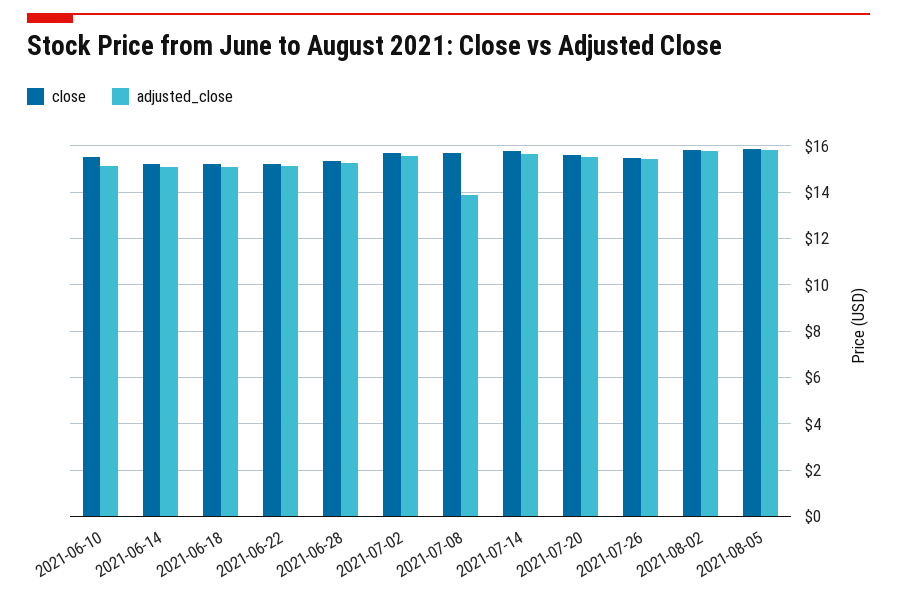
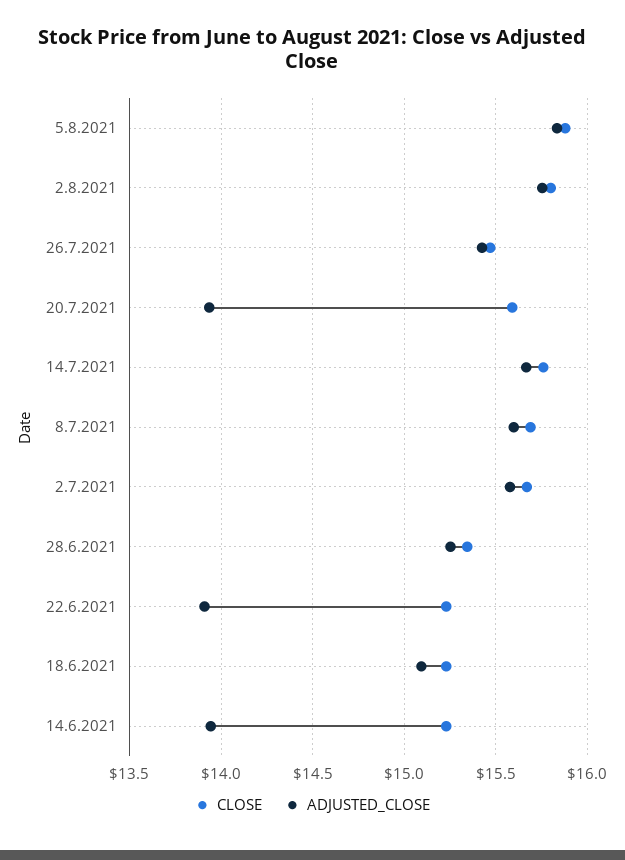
  {
    "close": {
-     "2021-06-10": 15.5,
      "2021-06-14": 15.25,
      "2021-06-18": 15.25,
      "2021-06-22": 15.25,
      "2021-06-28": 15.35,
      "2021-07-02": 15.65,
      "2021-07-08": 15.7,
      "2021-07-14": 15.75,
      "2021-07-20": 15.6,
      "2021-07-26": 15.45,
      "2021-08-02": 15.8,
      "2021-08-05": 15.9
    },
    "adjusted_close": {
-     "2021-06-10": 15,
-     "2021-06-14": 15,
+     "2021-06-14": 13.95,
      "2021-06-18": 15.1,
-     "2021-06-22": 15,
+     "2021-06-22": 13.9,
      "2021-06-28": 15.25,
      "2021-07-02": 15.6,
-     "2021-07-08": 14,
+     "2021-07-08": 15.6,
      "2021-07-14": 15.65,
-     "2021-07-20": 15.5,
+     "2021-07-20": 13.95,
      "2021-07-26": 15.45,
      "2021-08-02": 15.75,
      "2021-08-05": 15.85
    }
  }

